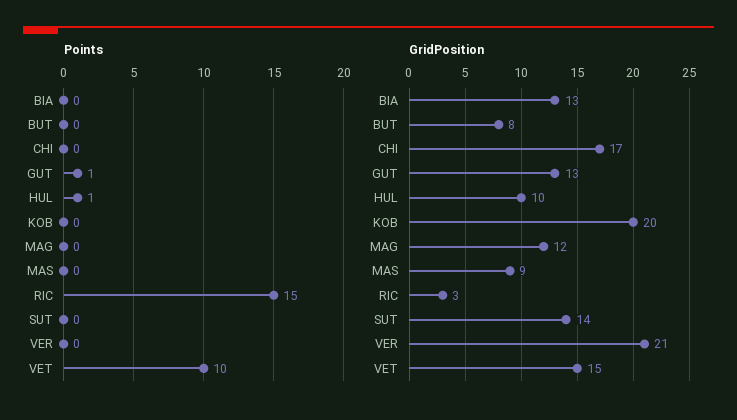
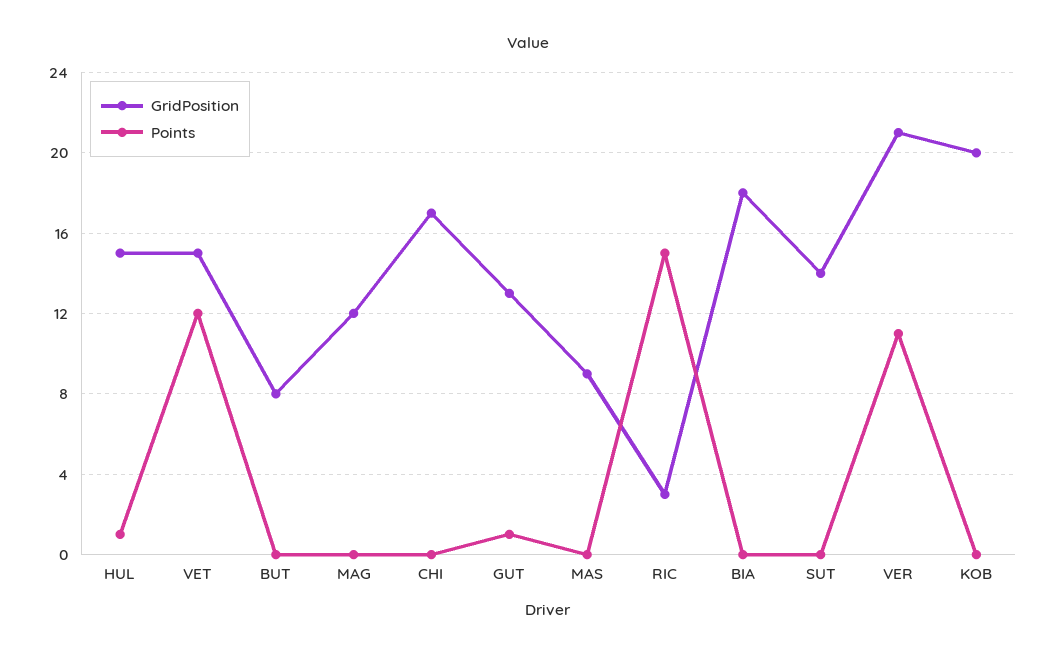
  {
    "Points": {
      "BIA": 0,
      "BUT": 0,
      "CHI": 0,
      "GUT": 1,
      "HUL": 1,
      "KOB": 0,
      "MAG": 0,
      "MAS": 0,
      "RIC": 15,
      "SUT": 0,
-     "VER": 0,
+     "VER": 11,
-     "VET": 10
+     "VET": 12
    },
    "GridPosition": {
-     "BIA": 13,
+     "BIA": 18,
      "BUT": 8,
      "CHI": 17,
      "GUT": 13,
-     "HUL": 10,
+     "HUL": 15,
      "KOB": 20,
      "MAG": 12,
      "MAS": 9,
      "RIC": 3,
      "SUT": 14,
      "VER": 21,
      "VET": 15
    }
  }

